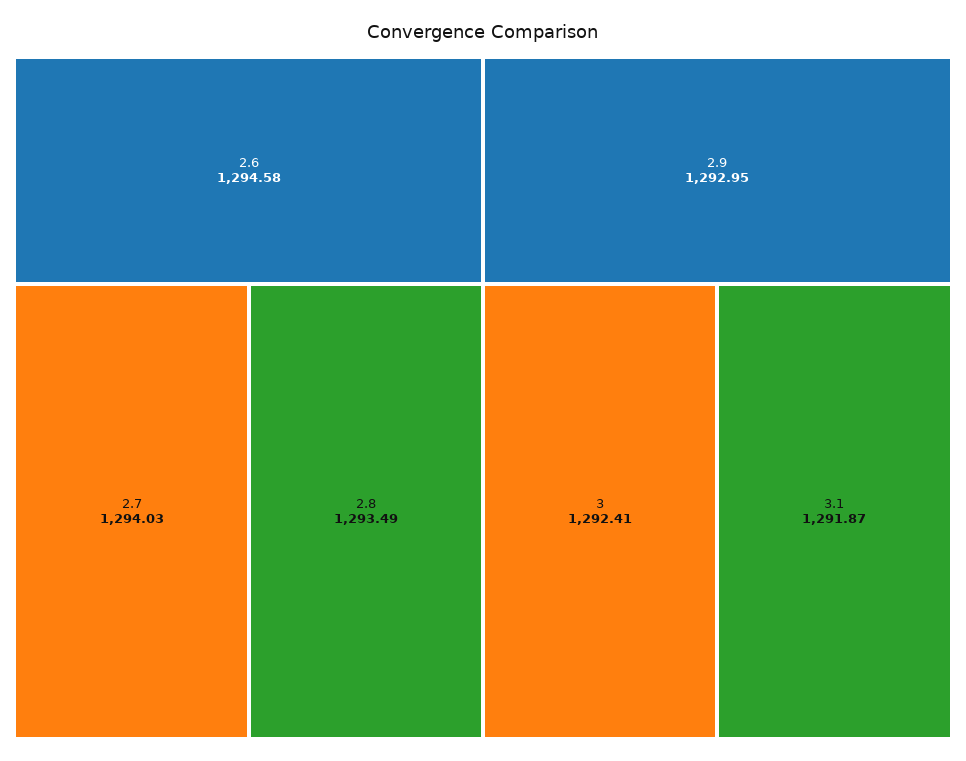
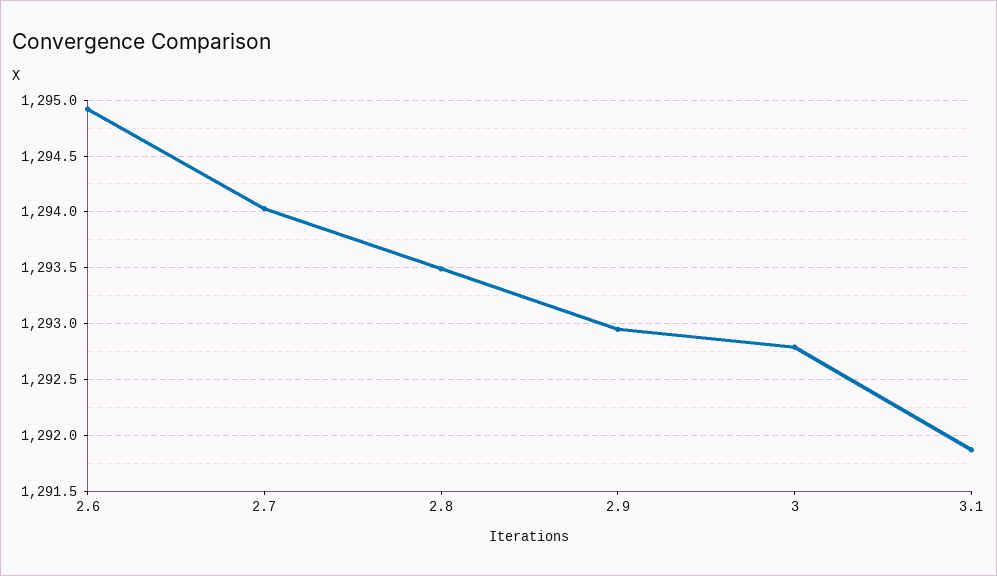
  {
-   "2.6": 1294.58,
+   "2.6": 1294.9,
    "2.7": 1294.03,
    "2.8": 1293.49,
    "2.9": 1292.95,
-   "3": 1292.41,
+   "3": 1292.8,
    "3.1": 1291.87
  }

